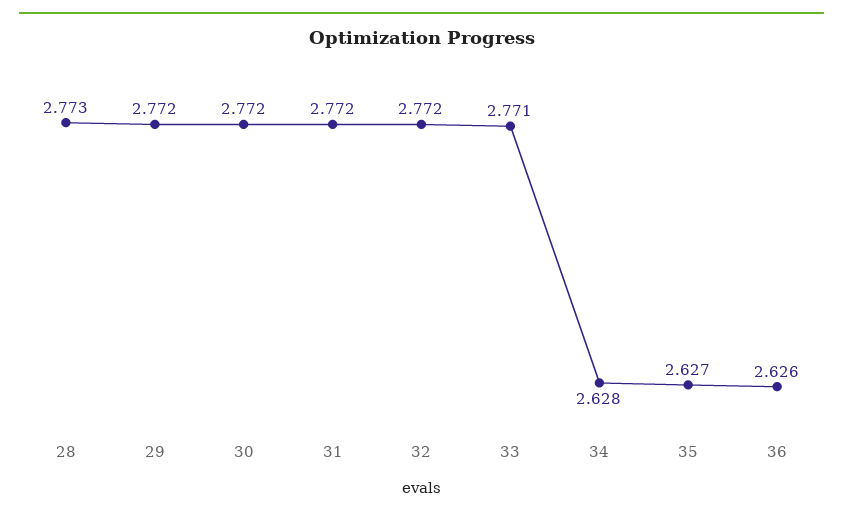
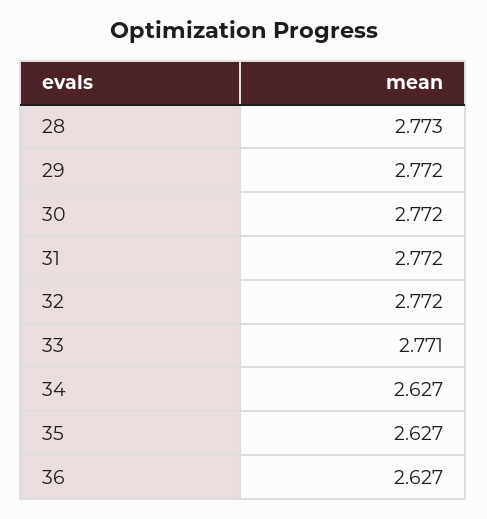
  {
    "28": 2.773,
    "29": 2.772,
    "30": 2.772,
    "31": 2.772,
    "32": 2.772,
    "33": 2.771,
-   "34": 2.628,
+   "34": 2.627,
    "35": 2.627,
-   "36": 2.626
+   "36": 2.627
  }

